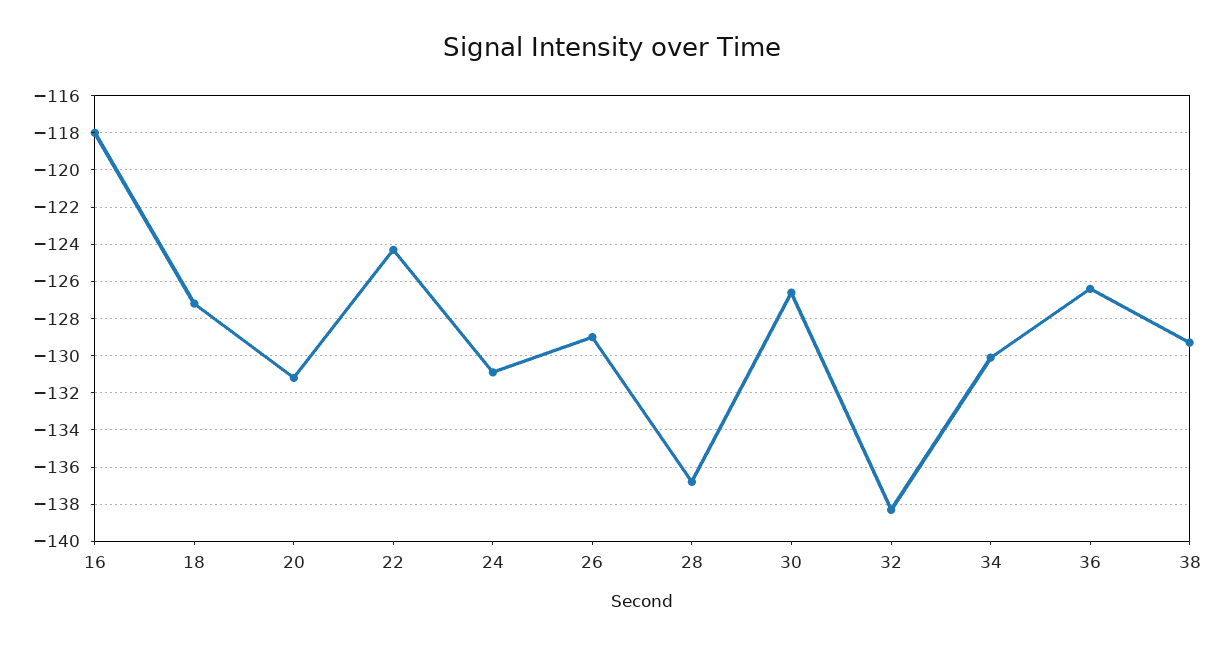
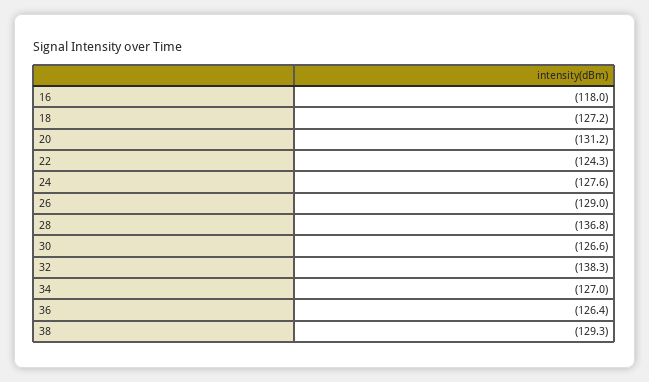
  {
    "16": -118,
    "18": -127.2,
    "20": -131.2,
    "22": -124.3,
-   "24": -131,
+   "24": -127.6,
    "26": -129,
    "28": -136.8,
    "30": -126.6,
    "32": -138.3,
-   "34": -130,
+   "34": -127,
    "36": -126.4,
    "38": -129.3
  }

